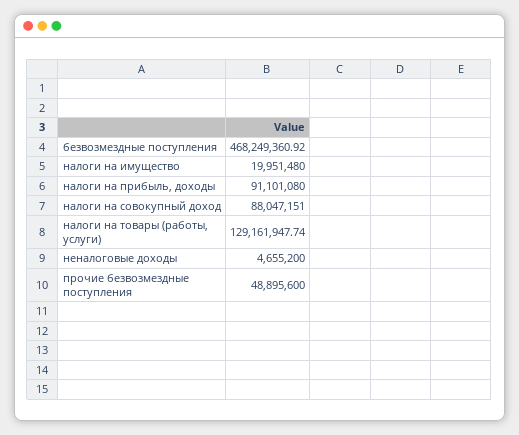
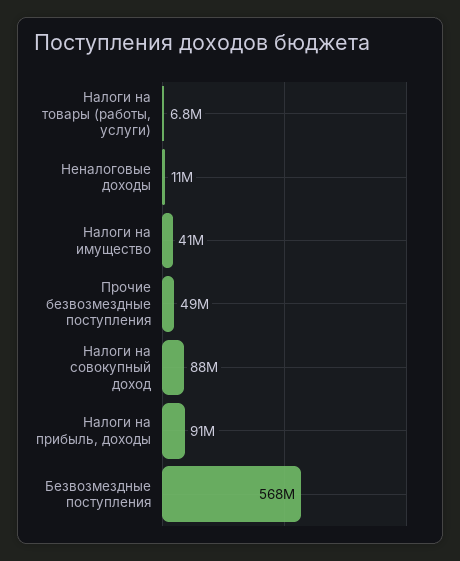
  {
-   "безвозмездные поступления": 468249360.92,
+   "безвозмездные поступления": 568000000,
-   "налоги на имущество": 19951480,
+   "налоги на имущество": 41000000,
    "налоги на прибыль, доходы": 91101080,
    "налоги на совокупный доход": 88047151,
-   "налоги на товары (работы, услуги)": 129161947.74,
+   "налоги на товары (работы, услуги)": 6800000,
-   "неналоговые доходы": 4655200,
+   "неналоговые доходы": 11000000,
    "прочие безвозмездные поступления": 48895600
  }

